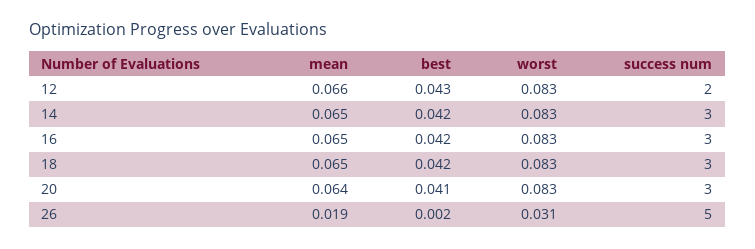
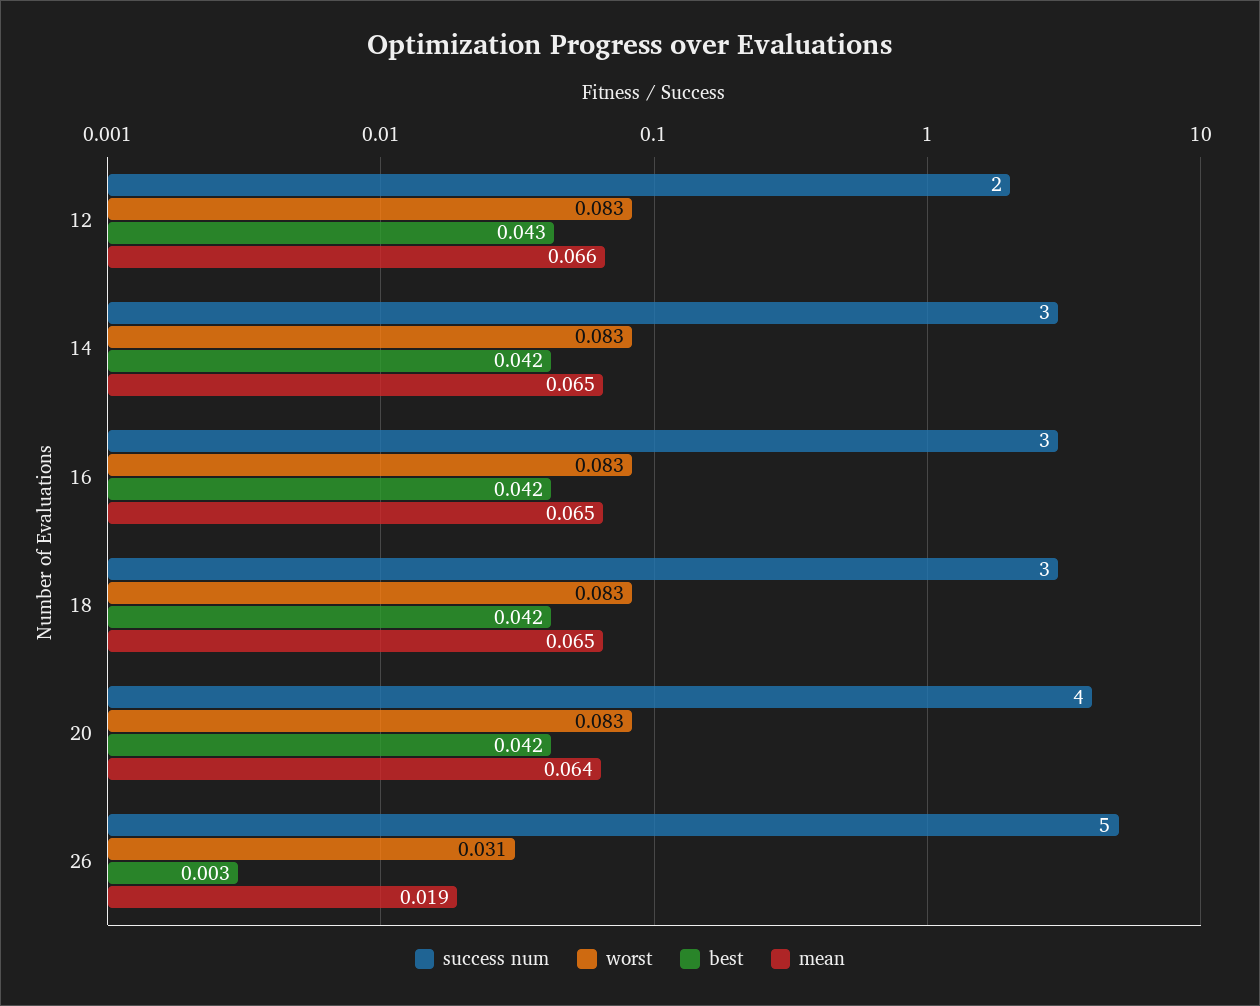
  {
    "mean": {
      "12": 0.066,
      "14": 0.065,
      "16": 0.065,
      "18": 0.065,
      "20": 0.064,
      "26": 0.019
    },
    "best": {
      "12": 0.043,
      "14": 0.042,
      "16": 0.042,
      "18": 0.042,
-     "20": 0.041,
+     "20": 0.042,
-     "26": 0.002
+     "26": 0.003
    },
    "worst": {
      "12": 0.083,
      "14": 0.083,
      "16": 0.083,
      "18": 0.083,
      "20": 0.083,
      "26": 0.031
    },
    "success num": {
      "12": 2,
      "14": 3,
      "16": 3,
      "18": 3,
-     "20": 3,
+     "20": 4,
      "26": 5
    }
  }

